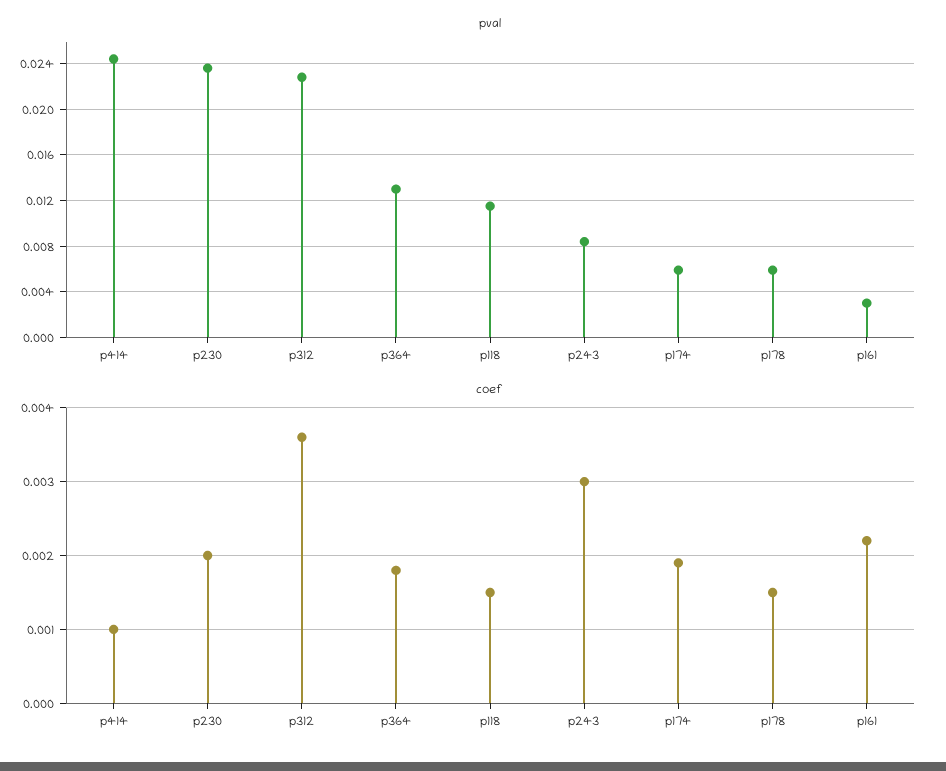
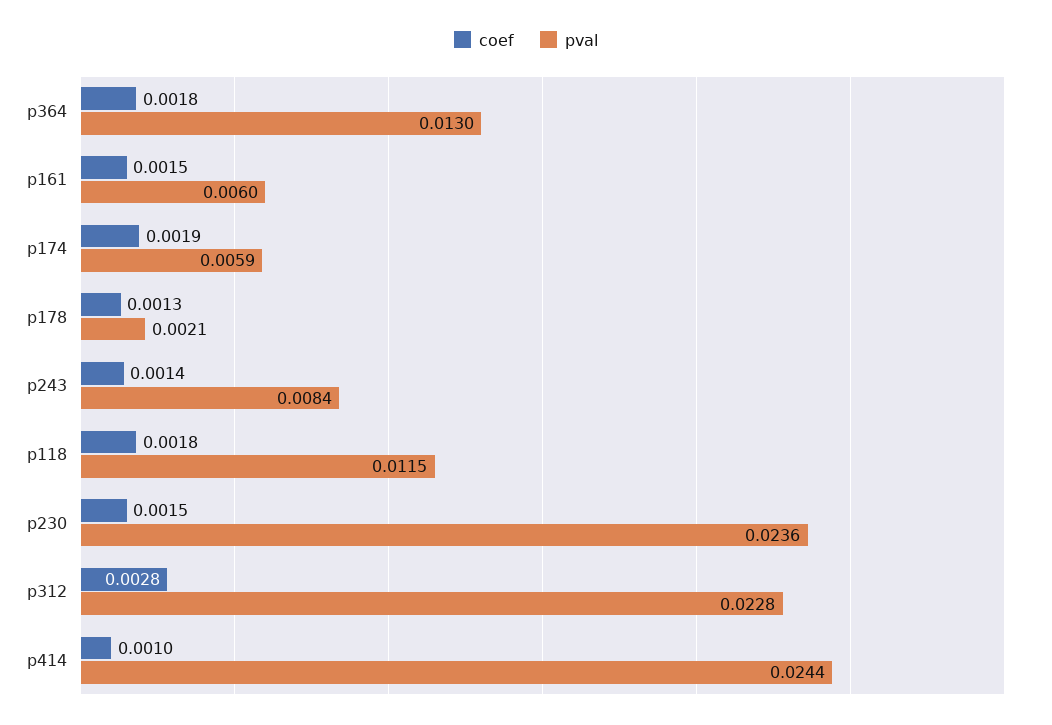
  {
    "pval": {
      "p414": 0.0244,
      "p230": 0.0236,
      "p312": 0.0228,
      "p364": 0.013,
      "p118": 0.0115,
      "p243": 0.0084,
      "p174": 0.0059,
-     "p178": 0.006,
+     "p178": 0.0021,
-     "p161": 0.003
+     "p161": 0.006
    },
    "coef": {
      "p414": 0.001,
-     "p230": 0.002,
+     "p230": 0.0015,
-     "p312": 0.0036,
+     "p312": 0.0028,
      "p364": 0.0018,
-     "p118": 0.0015,
+     "p118": 0.0018,
-     "p243": 0.003,
+     "p243": 0.0014,
      "p174": 0.0019,
-     "p178": 0.0015,
+     "p178": 0.0013,
-     "p161": 0.0022
+     "p161": 0.0015
    }
  }

